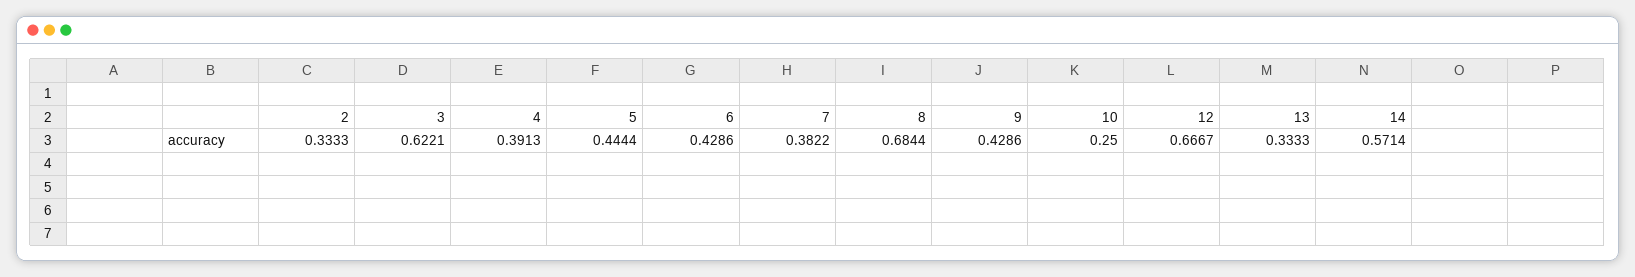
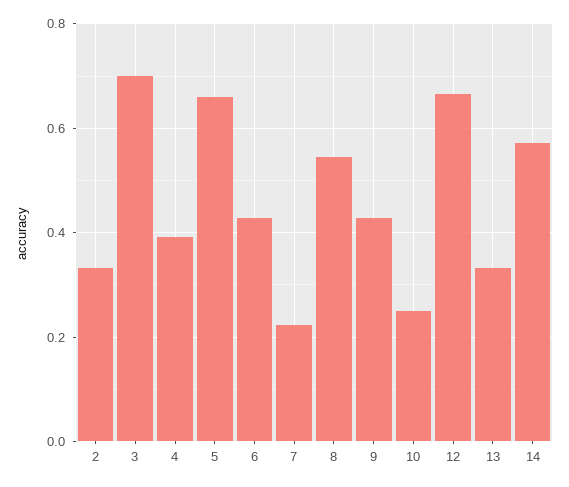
  {
    "2": 0.3333,
-   "3": 0.6221,
+   "3": 0.7,
    "4": 0.3913,
-   "5": 0.4444,
+   "5": 0.66,
    "6": 0.4286,
-   "7": 0.3822,
+   "7": 0.22,
-   "8": 0.6844,
+   "8": 0.54,
    "9": 0.4286,
    "10": 0.25,
    "12": 0.6667,
    "13": 0.3333,
    "14": 0.5714
  }

